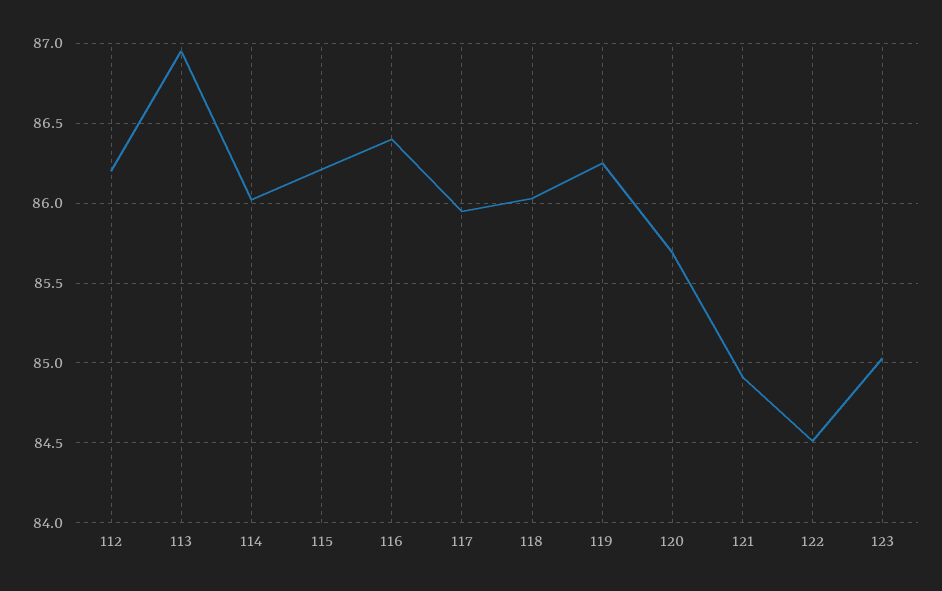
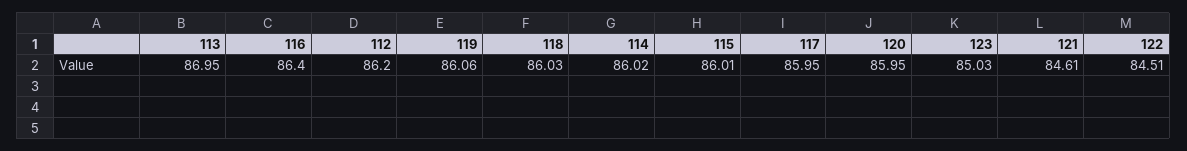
  {
    "112": 86.2,
    "113": 86.95,
    "114": 86.02,
-   "115": 86.2,
+   "115": 86.01,
    "116": 86.4,
    "117": 85.95,
    "118": 86.03,
-   "119": 86.25,
+   "119": 86.06,
-   "120": 85.7,
+   "120": 85.95,
-   "121": 84.9,
+   "121": 84.61,
    "122": 84.51,
    "123": 85.03
  }

